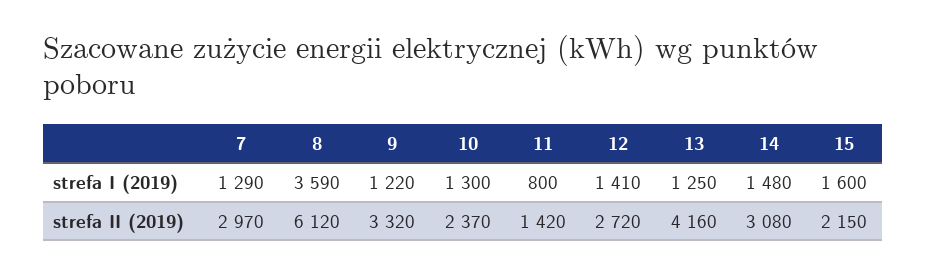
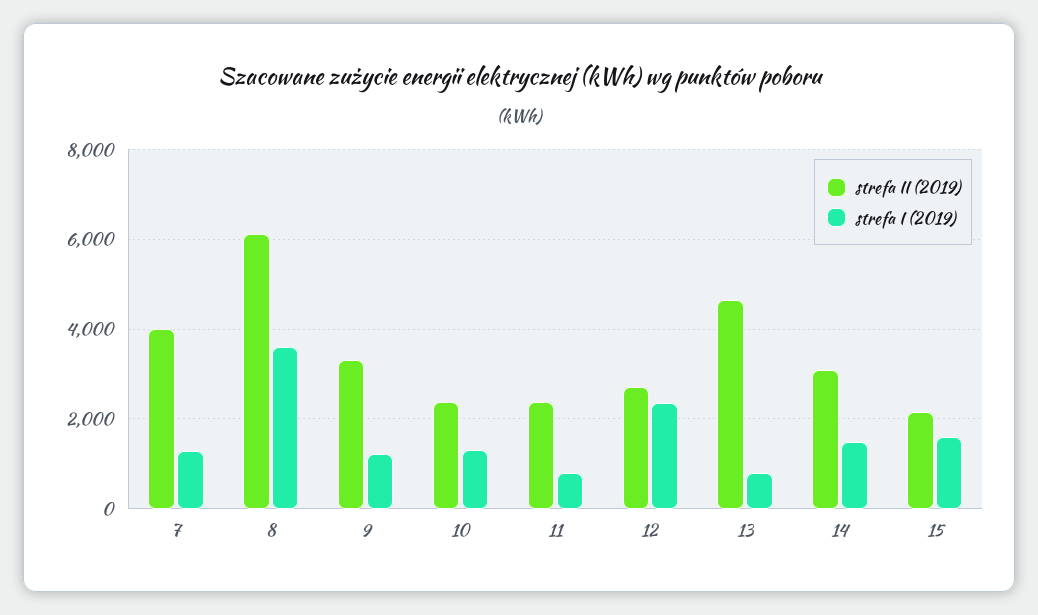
  {
    "strefa I (2019)": {
      "7": 1290,
      "8": 3590,
      "9": 1220,
      "10": 1300,
      "11": 800,
-     "12": 1410,
+     "12": 2400,
-     "13": 1250,
+     "13": 800,
      "14": 1480,
      "15": 1600
    },
    "strefa II (2019)": {
-     "7": 2970,
+     "7": 4000,
      "8": 6120,
      "9": 3320,
      "10": 2370,
-     "11": 1420,
+     "11": 2400,
      "12": 2720,
-     "13": 4160,
+     "13": 4600,
      "14": 3080,
      "15": 2150
    }
  }

